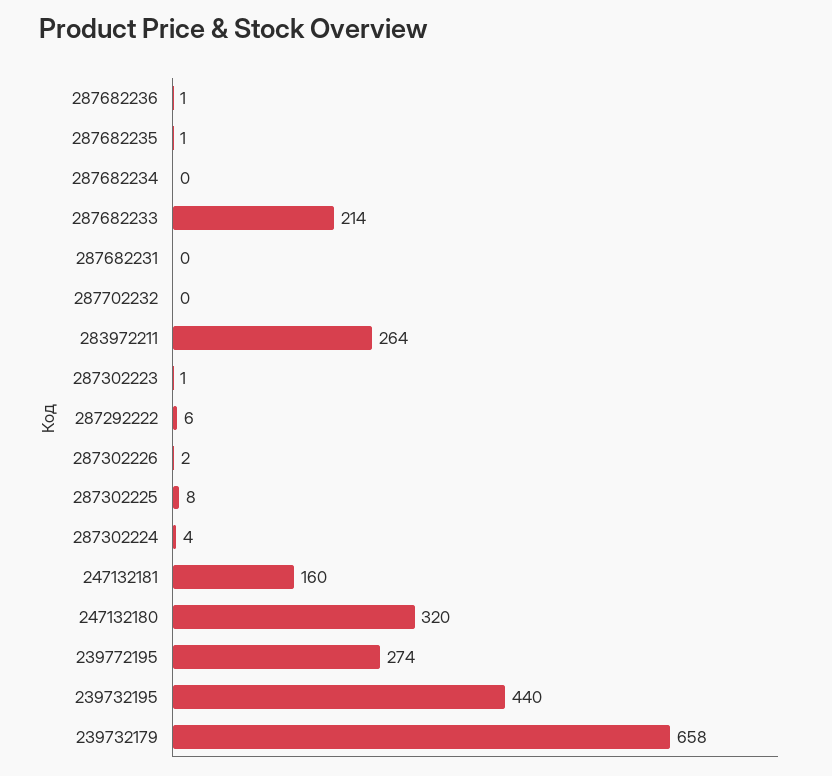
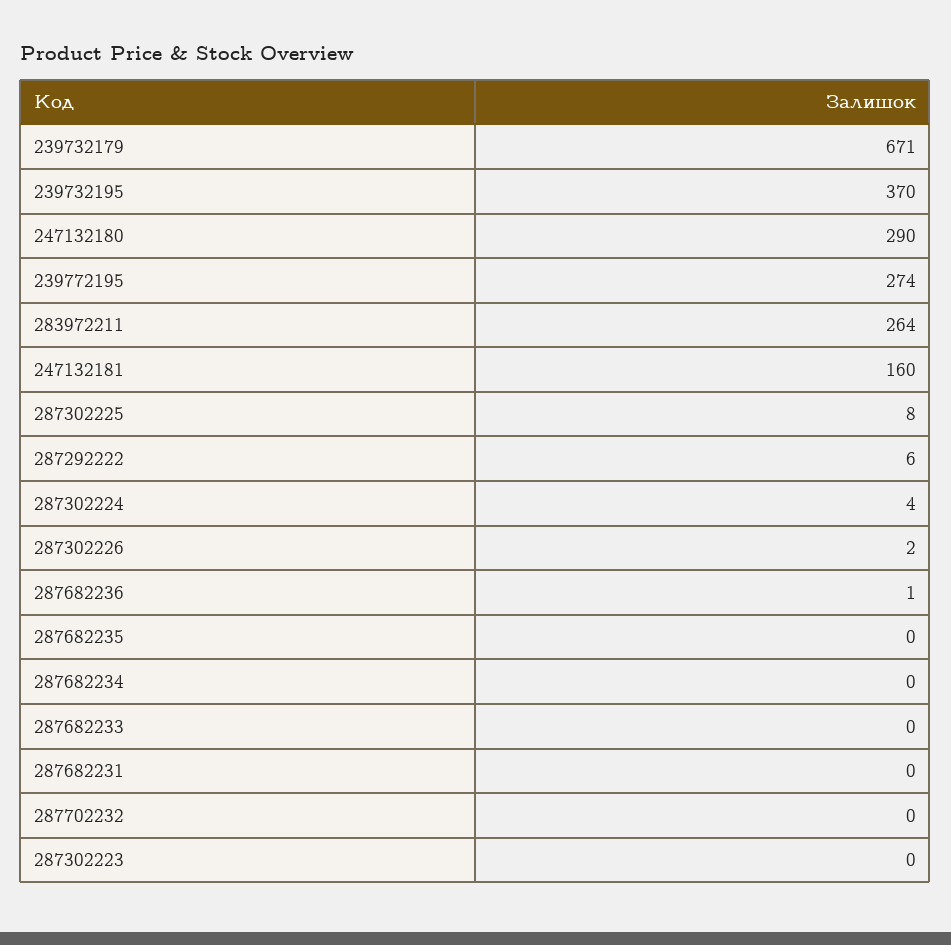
  {
    "287682236": 1,
-   "287682235": 1,
+   "287682235": 0,
    "287682234": 0,
-   "287682233": 214,
+   "287682233": 0,
    "287682231": 0,
    "287702232": 0,
    "283972211": 264,
-   "287302223": 1,
+   "287302223": 0,
    "287292222": 6,
    "287302226": 2,
    "287302225": 8,
    "287302224": 4,
    "247132181": 160,
-   "247132180": 320,
+   "247132180": 290,
    "239772195": 274,
-   "239732195": 440,
+   "239732195": 370,
-   "239732179": 658
+   "239732179": 671
  }

